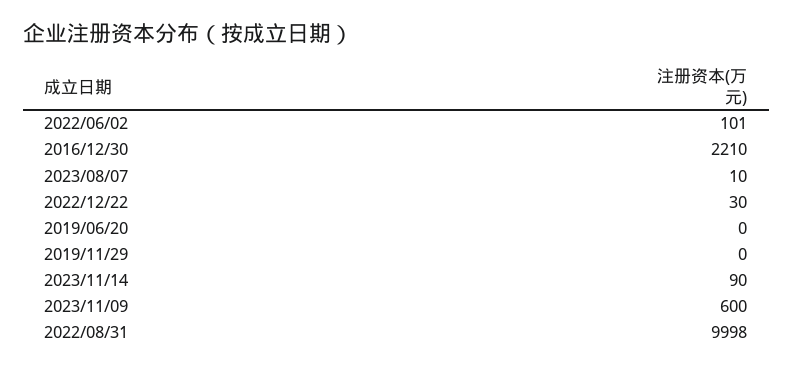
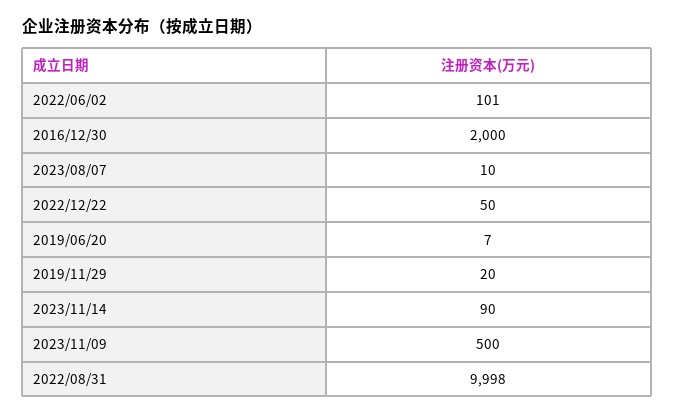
  {
    "2022/06/02": 101,
-   "2016/12/30": 2210,
+   "2016/12/30": 2000,
    "2023/08/07": 10,
-   "2022/12/22": 30,
+   "2022/12/22": 50,
-   "2019/06/20": 0,
+   "2019/06/20": 7,
-   "2019/11/29": 0,
+   "2019/11/29": 20,
    "2023/11/14": 90,
-   "2023/11/09": 600,
+   "2023/11/09": 500,
    "2022/08/31": 9998
  }

